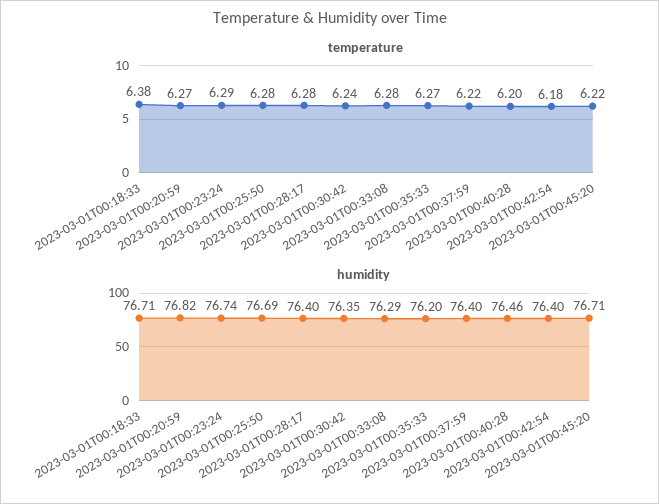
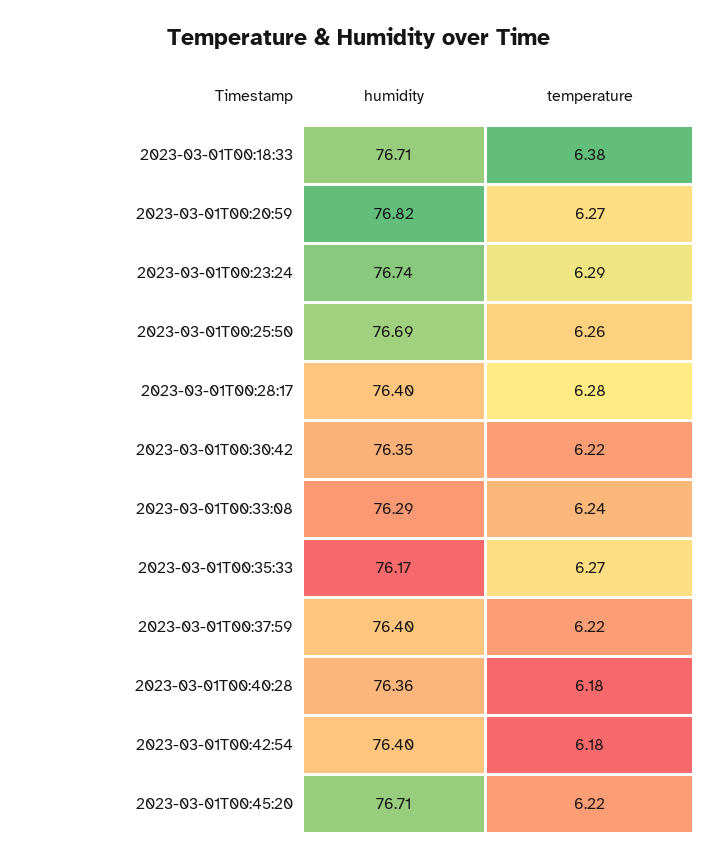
  {
    "temperature": {
      "2023-03-01T00:18:33": 6.38,
      "2023-03-01T00:20:59": 6.27,
      "2023-03-01T00:23:24": 6.29,
-     "2023-03-01T00:25:50": 6.28,
+     "2023-03-01T00:25:50": 6.26,
      "2023-03-01T00:28:17": 6.28,
-     "2023-03-01T00:30:42": 6.24,
+     "2023-03-01T00:30:42": 6.22,
-     "2023-03-01T00:33:08": 6.28,
+     "2023-03-01T00:33:08": 6.24,
      "2023-03-01T00:35:33": 6.27,
      "2023-03-01T00:37:59": 6.22,
-     "2023-03-01T00:40:28": 6.2,
+     "2023-03-01T00:40:28": 6.18,
      "2023-03-01T00:42:54": 6.18,
      "2023-03-01T00:45:20": 6.22
    },
    "humidity": {
      "2023-03-01T00:18:33": 76.71,
      "2023-03-01T00:20:59": 76.82,
      "2023-03-01T00:23:24": 76.74,
      "2023-03-01T00:25:50": 76.69,
      "2023-03-01T00:28:17": 76.4,
      "2023-03-01T00:30:42": 76.35,
      "2023-03-01T00:33:08": 76.29,
-     "2023-03-01T00:35:33": 76.2,
+     "2023-03-01T00:35:33": 76.17,
      "2023-03-01T00:37:59": 76.4,
-     "2023-03-01T00:40:28": 76.46,
+     "2023-03-01T00:40:28": 76.36,
      "2023-03-01T00:42:54": 76.4,
      "2023-03-01T00:45:20": 76.71
    }
  }

